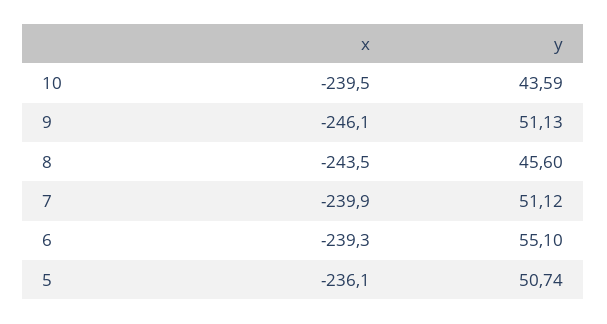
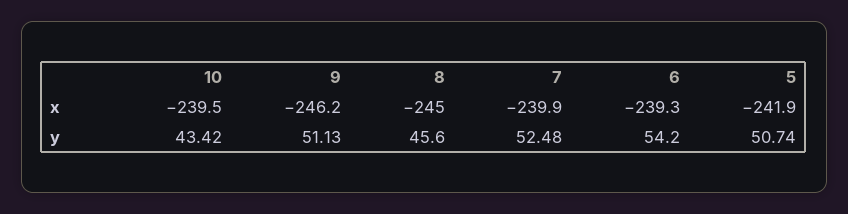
  {
    "x": {
      "10": -239.5,
-     "9": -246.1,
+     "9": -246.2,
-     "8": -243.5,
+     "8": -245,
      "7": -239.9,
      "6": -239.3,
-     "5": -236.1
+     "5": -241.9
    },
    "y": {
-     "10": 43.59,
+     "10": 43.42,
      "9": 51.13,
      "8": 45.6,
-     "7": 51.12,
+     "7": 52.48,
-     "6": 55.1,
+     "6": 54.2,
      "5": 50.74
    }
  }

